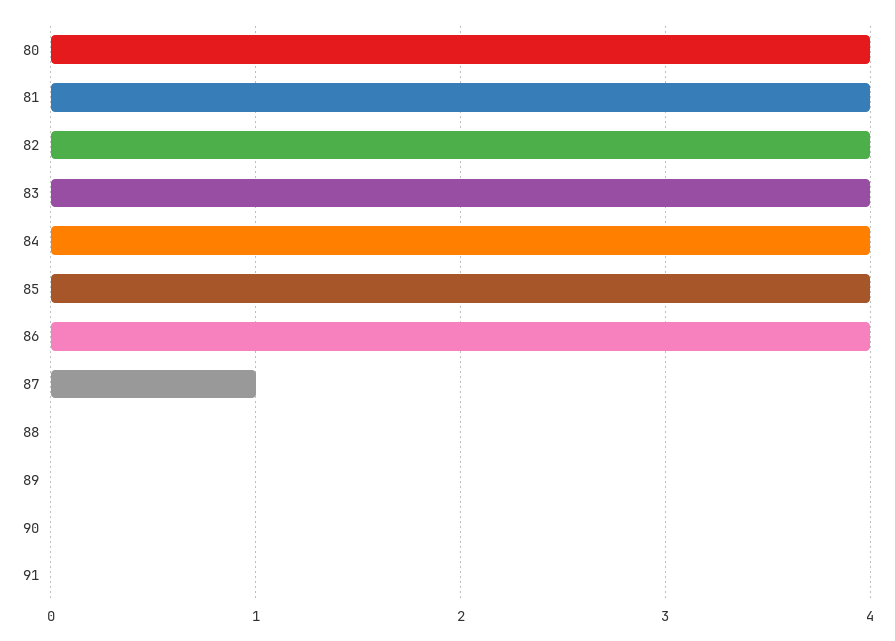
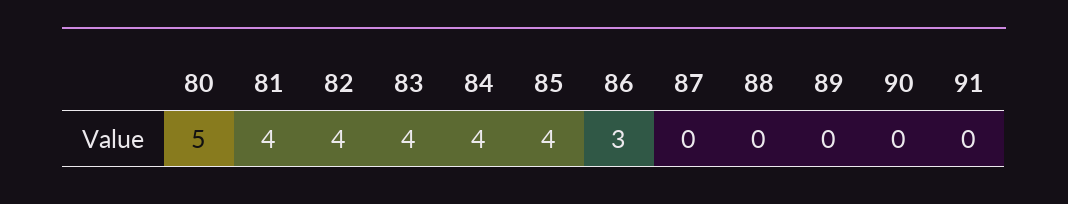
  {
-   "80": 4,
+   "80": 5,
    "81": 4,
    "82": 4,
    "83": 4,
    "84": 4,
    "85": 4,
-   "86": 4,
+   "86": 3,
-   "87": 1,
+   "87": 0,
    "88": 0,
    "89": 0,
    "90": 0,
    "91": 0
  }

